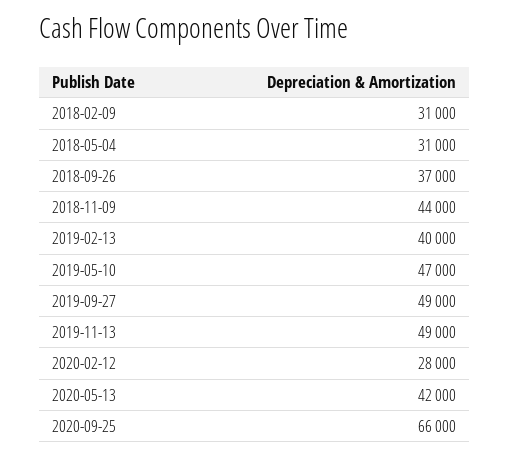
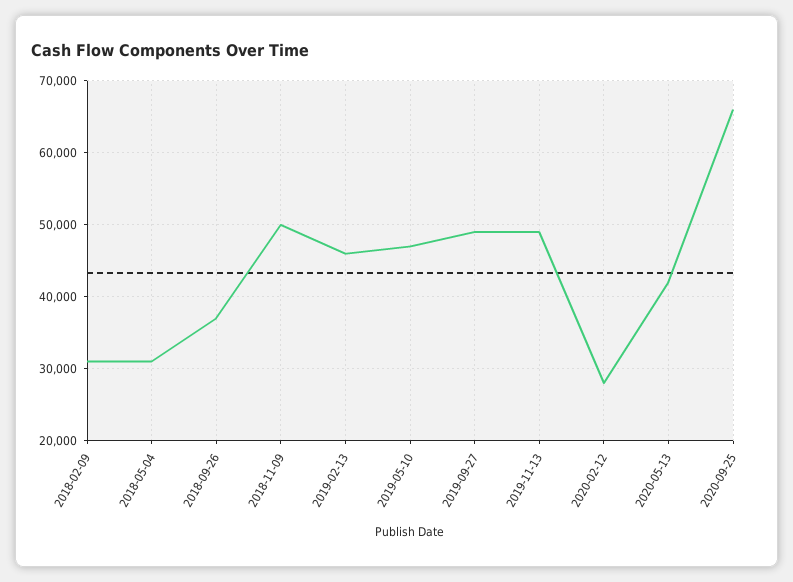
  {
    "2018-02-09": 31000,
    "2018-05-04": 31000,
    "2018-09-26": 37000,
-   "2018-11-09": 44000,
+   "2018-11-09": 50000,
-   "2019-02-13": 40000,
+   "2019-02-13": 46000,
    "2019-05-10": 47000,
    "2019-09-27": 49000,
    "2019-11-13": 49000,
    "2020-02-12": 28000,
    "2020-05-13": 42000,
    "2020-09-25": 66000
  }

